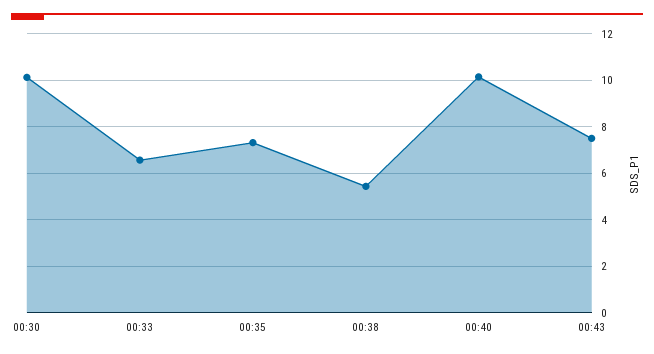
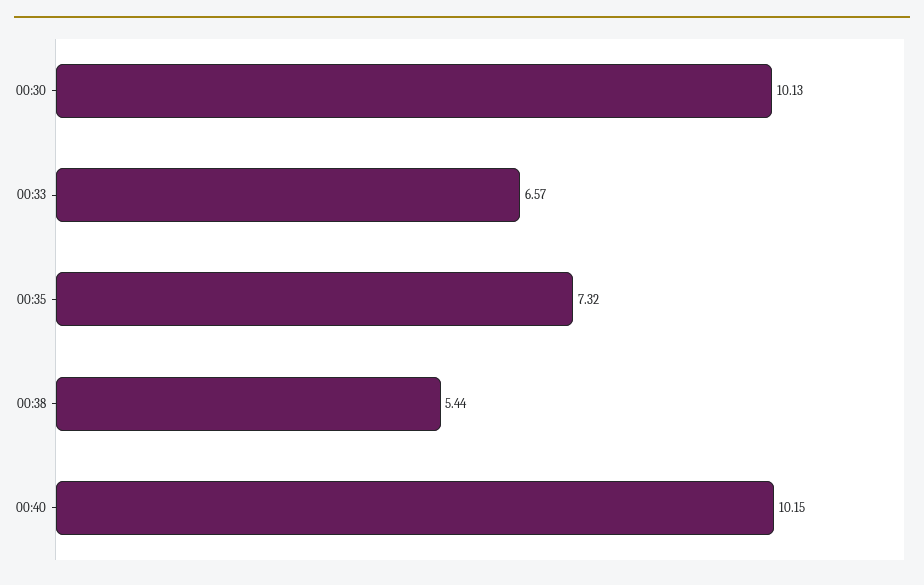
  {
    "00:30": 10.13,
    "00:33": 6.57,
    "00:35": 7.32,
    "00:38": 5.44,
-   "00:40": 10.15,
+   "00:40": 10.15
-   "00:43": 7.5
  }

